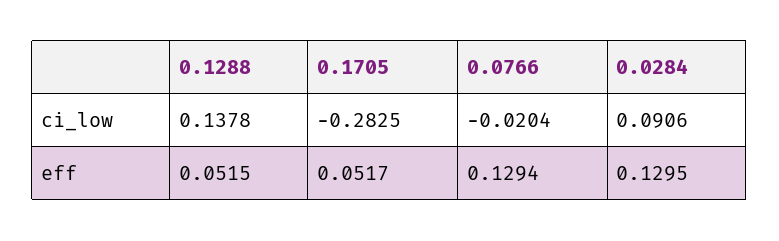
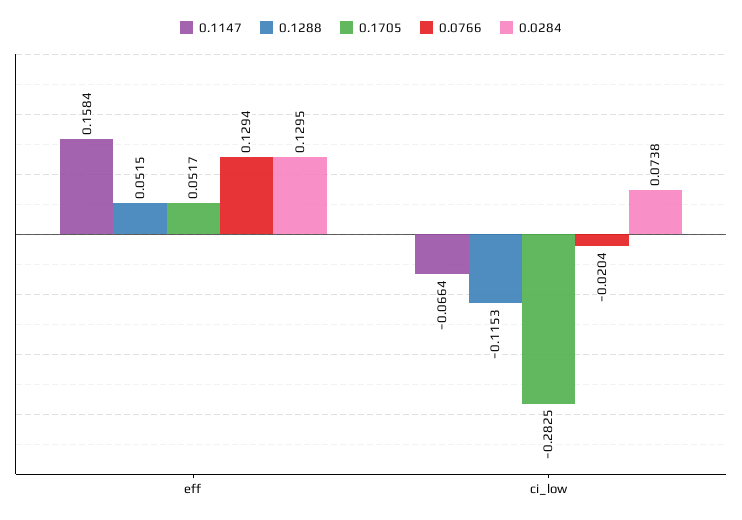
  {
    "0.1288": {
-     "ci_low": 0.1378,
+     "ci_low": -0.1153,
      "eff": 0.0515
    },
    "0.1705": {
      "ci_low": -0.2825,
      "eff": 0.0517
    },
    "0.0766": {
      "ci_low": -0.0204,
      "eff": 0.1294
    },
    "0.0284": {
-     "ci_low": 0.0906,
+     "ci_low": 0.0738,
      "eff": 0.1295
-   }
+   },
+   "0.1147": {
+     "eff": 0.1584,
+     "ci_low": -0.0664
+   }
  }

